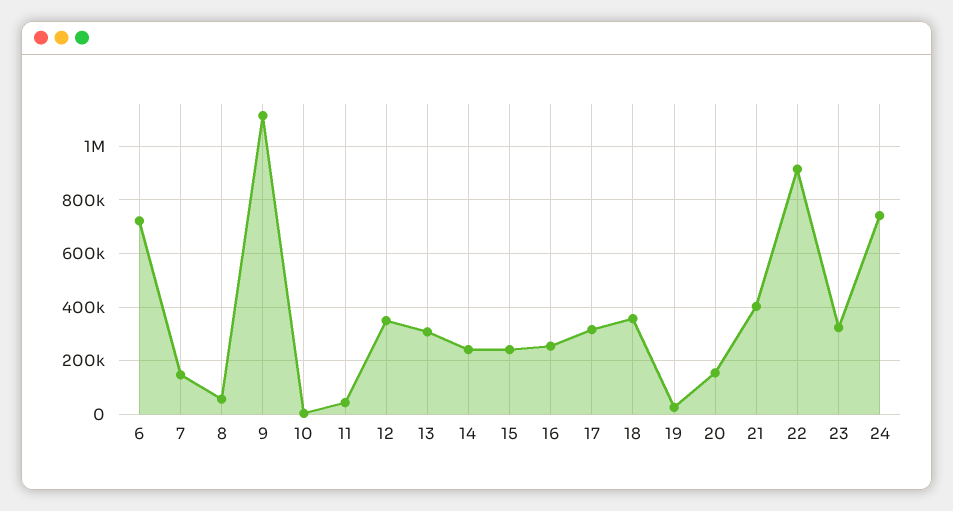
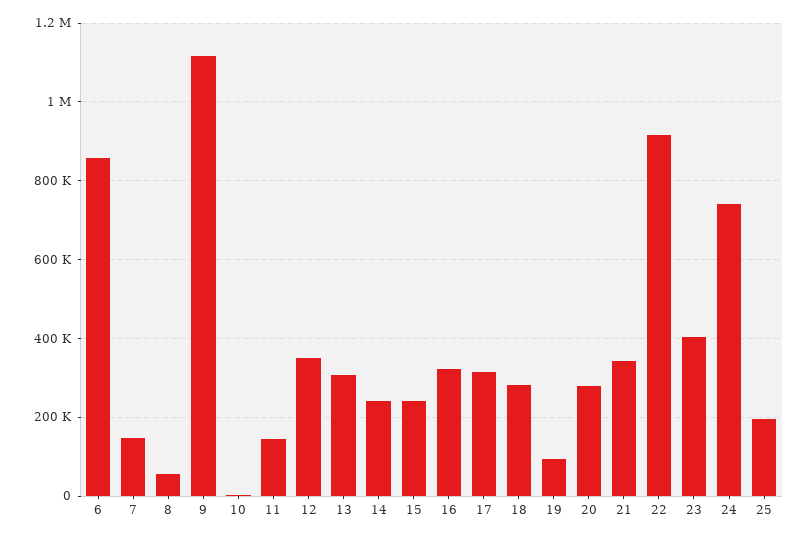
  {
-   "6": 725000,
+   "6": 860000,
    "7": 140000,
    "8": 60000,
    "9": 1120000,
    "10": 0,
-   "11": 50000,
+   "11": 140000,
    "12": 340000,
    "13": 300000,
    "14": 240000,
    "15": 240000,
-   "16": 250000,
+   "16": 320000,
    "17": 320000,
-   "18": 350000,
+   "18": 280000,
-   "19": 25000,
+   "19": 100000,
-   "20": 150000,
+   "20": 280000,
-   "21": 400000,
+   "21": 340000,
    "22": 920000,
-   "23": 325000,
+   "23": 400000,
-   "24": 740000
+   "24": 740000,
+   "25": 200000
  }

